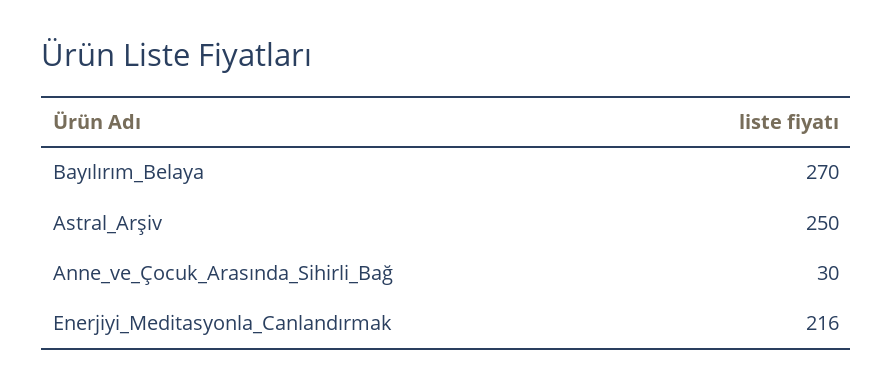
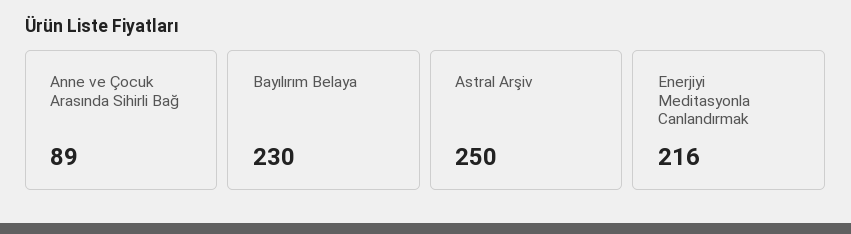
  {
-   "Bayılırım_Belaya": 270,
+   "Bayılırım_Belaya": 230,
    "Astral_Arşiv": 250,
-   "Anne_ve_Çocuk_Arasında_Sihirli_Bağ": 30,
+   "Anne_ve_Çocuk_Arasında_Sihirli_Bağ": 89,
    "Enerjiyi_Meditasyonla_Canlandırmak": 216
  }

